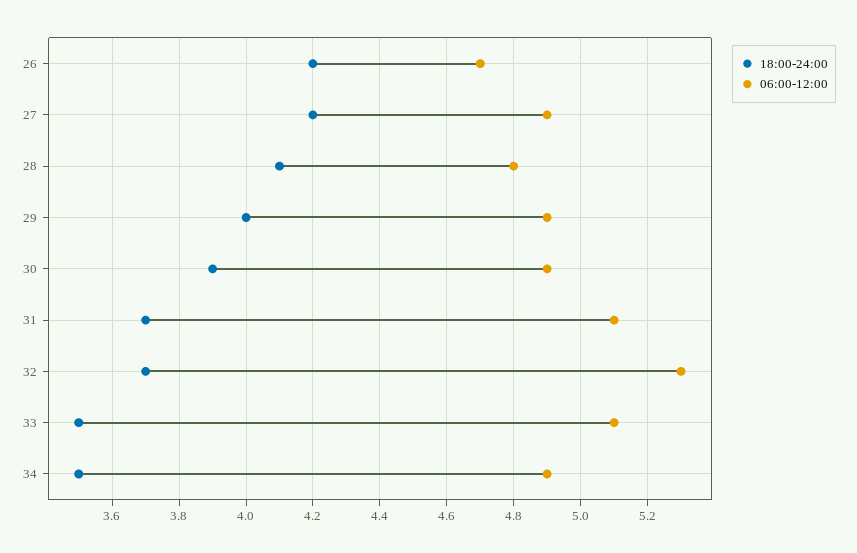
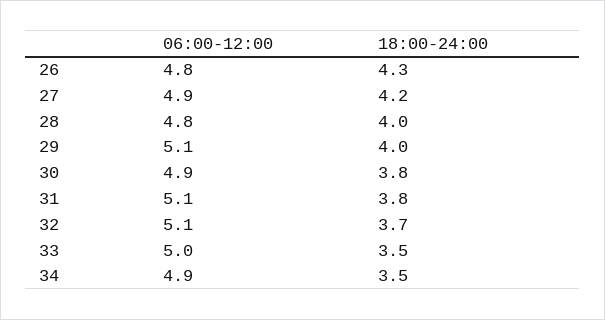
  {
    "18:00-24:00": {
-     "26": 4.2,
+     "26": 4.3,
      "27": 4.2,
-     "28": 4.1,
+     "28": 4,
      "29": 4,
-     "30": 3.9,
+     "30": 3.8,
-     "31": 3.7,
+     "31": 3.8,
      "32": 3.7,
      "33": 3.5,
      "34": 3.5
    },
    "06:00-12:00": {
-     "26": 4.7,
+     "26": 4.8,
      "27": 4.9,
      "28": 4.8,
-     "29": 4.9,
+     "29": 5.1,
      "30": 4.9,
      "31": 5.1,
-     "32": 5.3,
+     "32": 5.1,
-     "33": 5.1,
+     "33": 5,
      "34": 4.9
    }
  }

